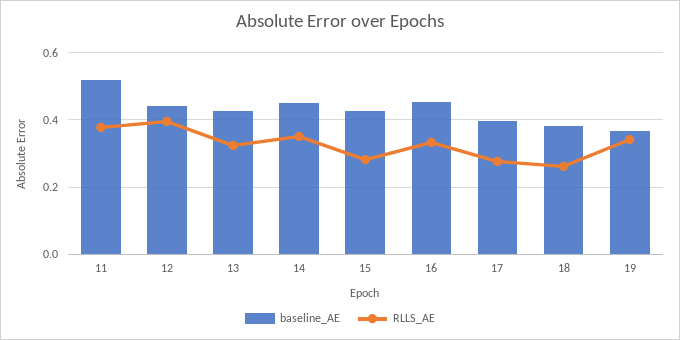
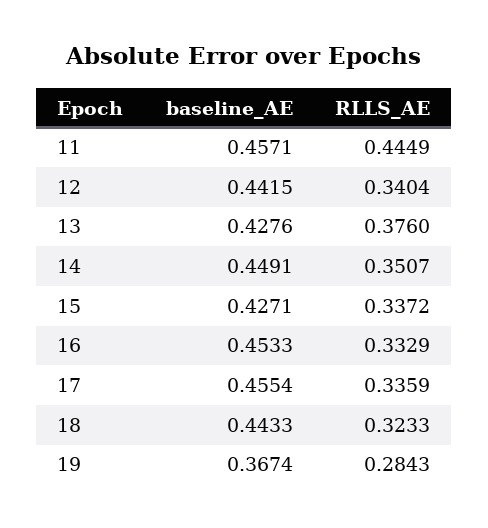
  {
    "baseline_AE": {
-     "11": 0.52,
+     "11": 0.4571,
      "12": 0.4415,
      "13": 0.4276,
      "14": 0.4491,
      "15": 0.4271,
      "16": 0.4533,
-     "17": 0.4,
+     "17": 0.4554,
-     "18": 0.38,
+     "18": 0.4433,
      "19": 0.3674
    },
    "RLLS_AE": {
-     "11": 0.38,
+     "11": 0.4449,
-     "12": 0.4,
+     "12": 0.3404,
-     "13": 0.32,
+     "13": 0.376,
      "14": 0.3507,
-     "15": 0.28,
+     "15": 0.3372,
      "16": 0.3329,
-     "17": 0.28,
+     "17": 0.3359,
-     "18": 0.26,
+     "18": 0.3233,
-     "19": 0.34
+     "19": 0.2843
    }
  }

